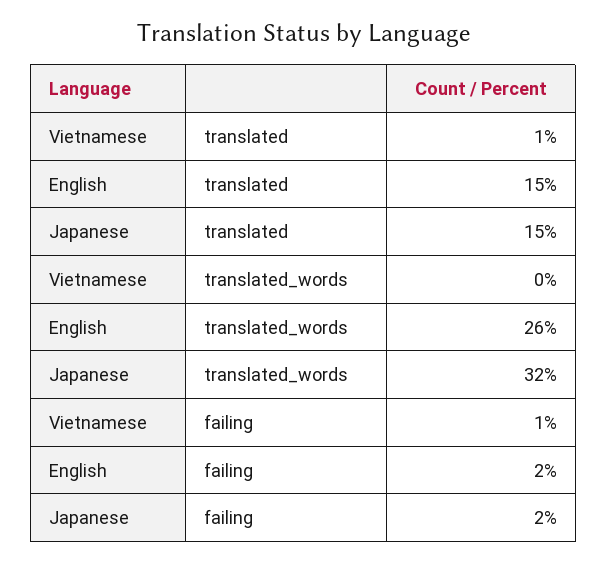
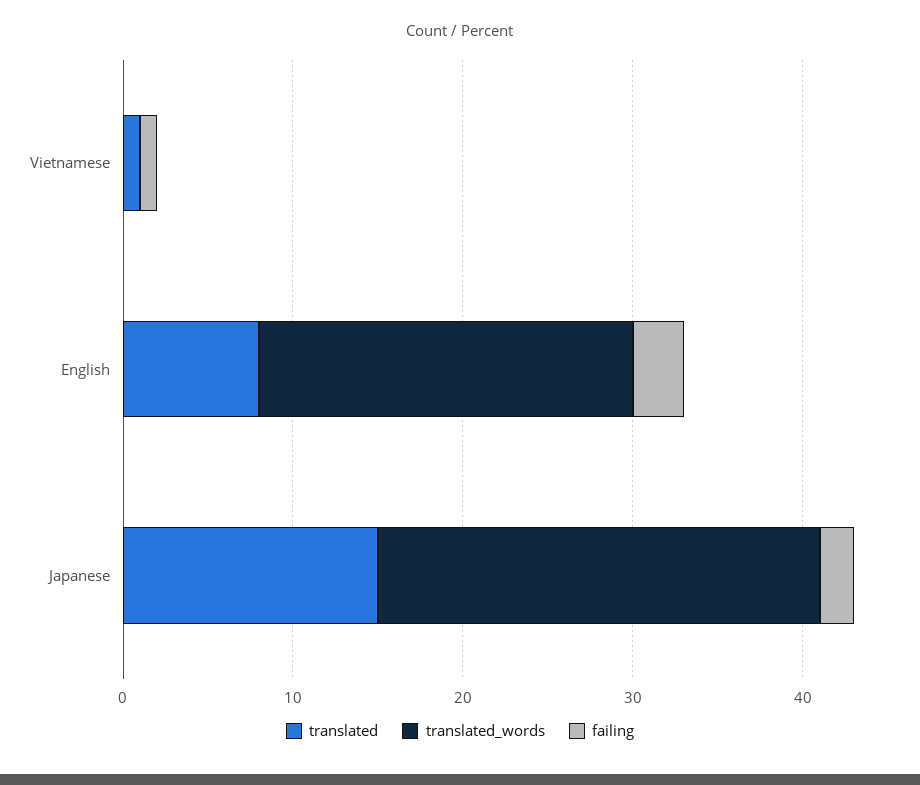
  {
    "translated": {
      "Vietnamese": 1,
-     "English": 15,
+     "English": 8,
      "Japanese": 15
    },
    "translated_words": {
      "Vietnamese": 0,
-     "English": 26,
+     "English": 22,
-     "Japanese": 32
+     "Japanese": 26
    },
    "failing": {
      "Vietnamese": 1,
-     "English": 2,
+     "English": 3,
      "Japanese": 2
    }
  }

